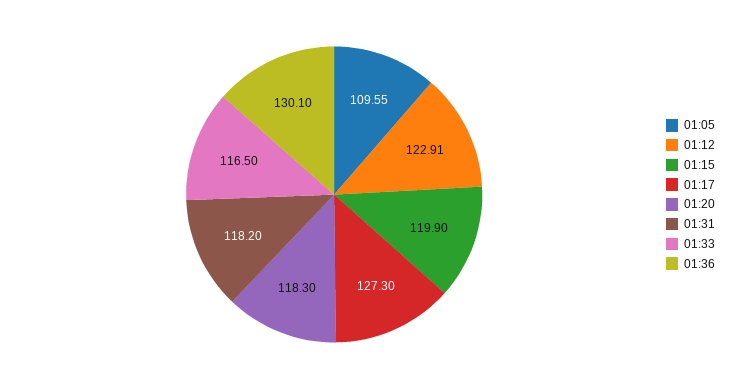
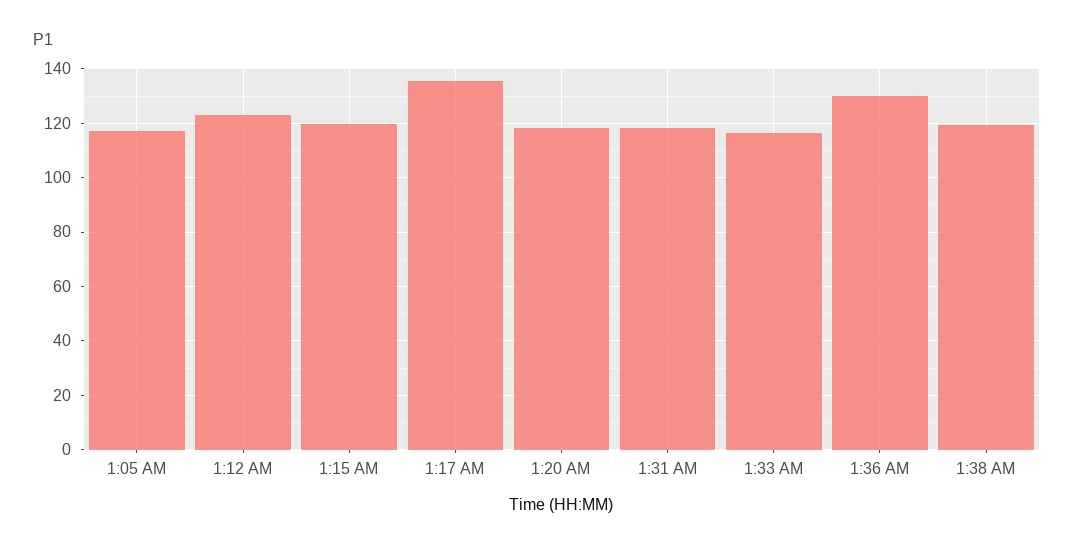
  {
-   "01:05": 109.55,
+   "01:05": 117.5,
    "01:12": 122.91,
    "01:15": 119.9,
-   "01:17": 127.3,
+   "01:17": 135,
    "01:20": 118.3,
    "01:31": 118.2,
    "01:33": 116.5,
-   "01:36": 130.1
+   "01:36": 130.1,
+   "1:38 AM": 120
  }

